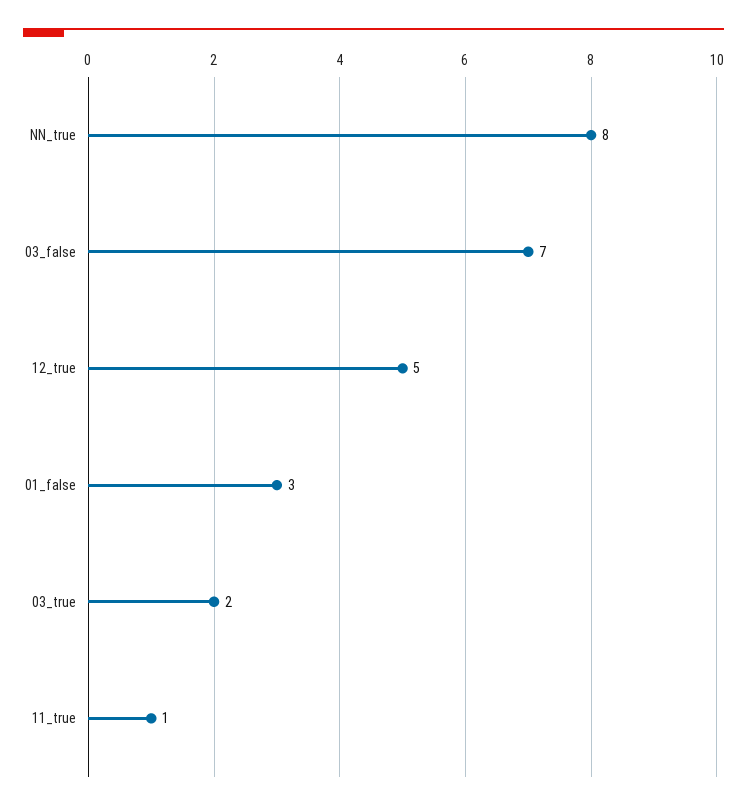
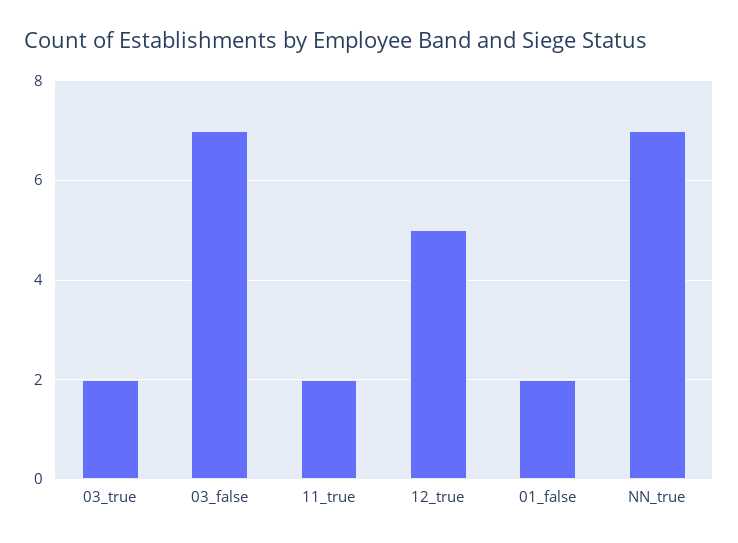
  {
-   "NN_true": 8,
+   "NN_true": 7,
    "03_false": 7,
    "12_true": 5,
-   "01_false": 3,
+   "01_false": 2,
    "03_true": 2,
-   "11_true": 1
+   "11_true": 2
  }

